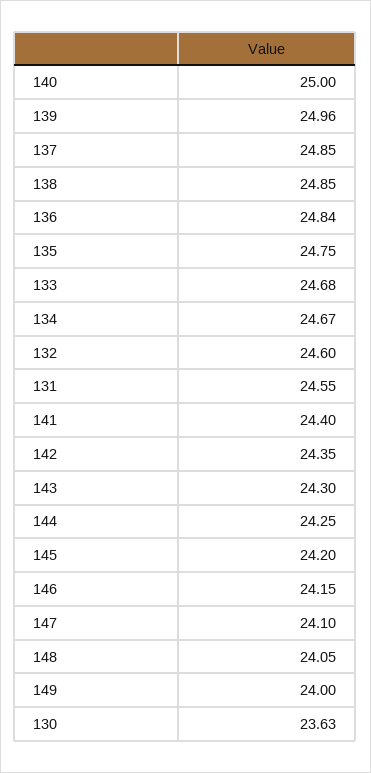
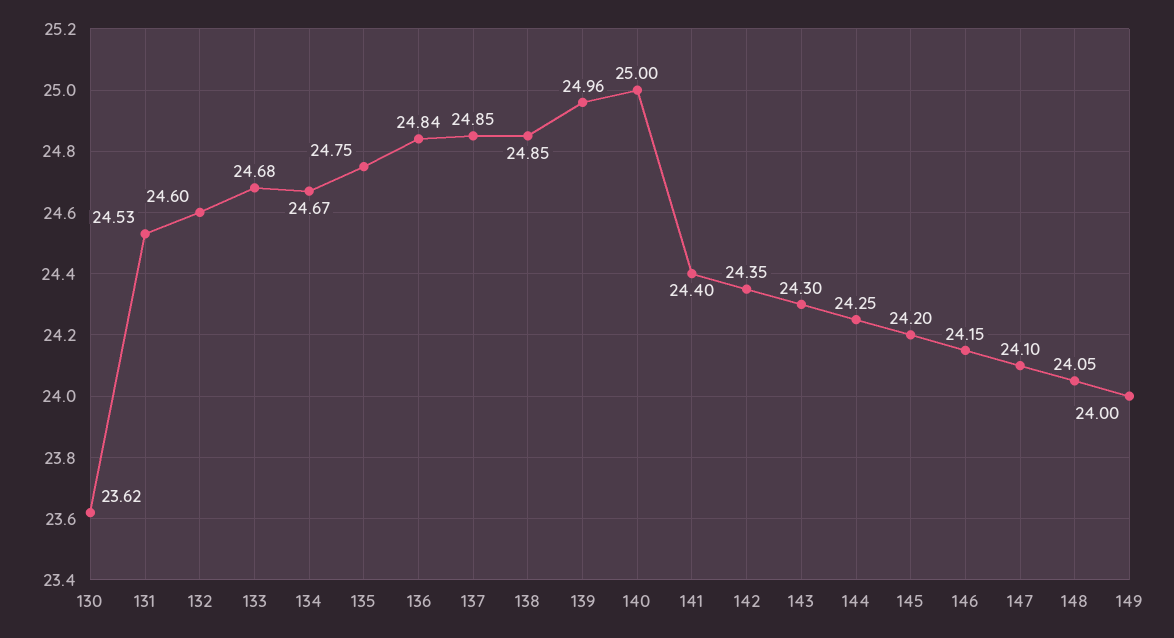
  {
    "140": 25,
    "139": 24.96,
    "137": 24.85,
    "138": 24.85,
    "136": 24.84,
    "135": 24.75,
    "133": 24.68,
    "134": 24.67,
    "132": 24.6,
-   "131": 24.55,
+   "131": 24.53,
    "141": 24.4,
    "142": 24.35,
    "143": 24.3,
    "144": 24.25,
    "145": 24.2,
    "146": 24.15,
    "147": 24.1,
    "148": 24.05,
    "149": 24,
-   "130": 23.63
+   "130": 23.62
  }

